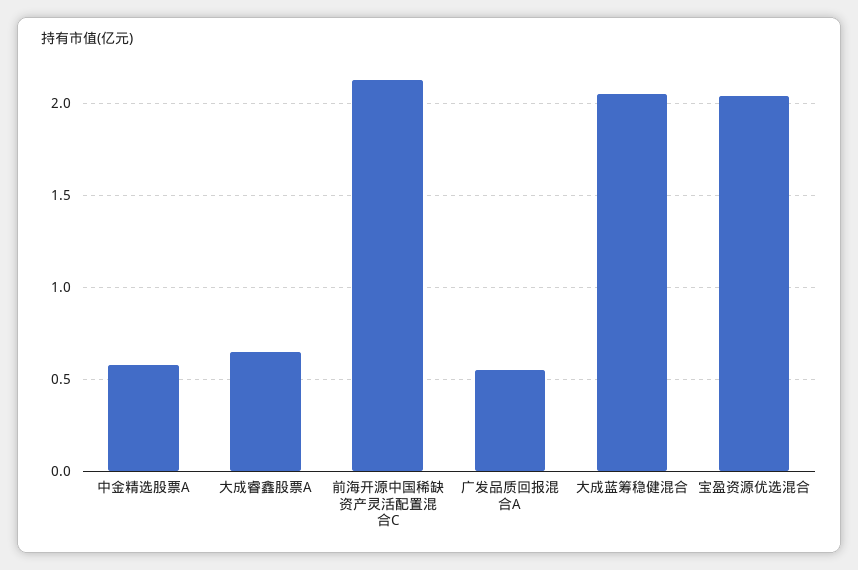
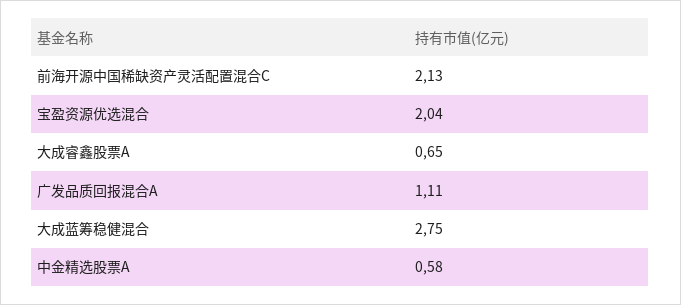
  {
    "中金精选股票A": 0.58,
    "大成睿鑫股票A": 0.65,
    "前海开源中国稀缺资产灵活配置混合C": 2.13,
-   "广发品质回报混合A": 0.55,
+   "广发品质回报混合A": 1.11,
-   "大成蓝筹稳健混合": 2.05,
+   "大成蓝筹稳健混合": 2.75,
    "宝盈资源优选混合": 2.04
  }

